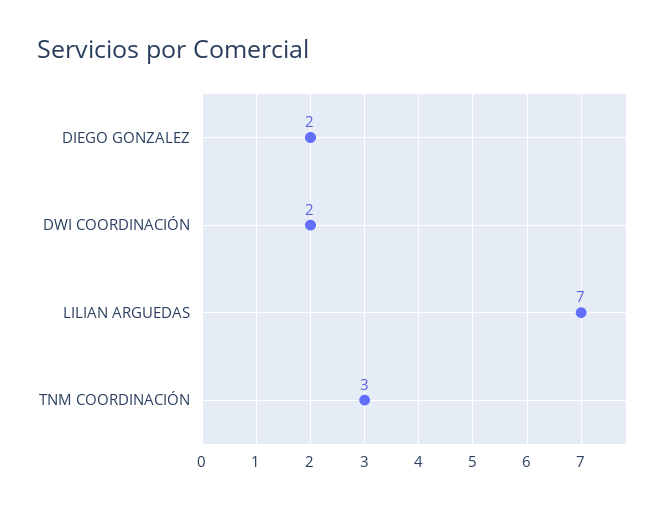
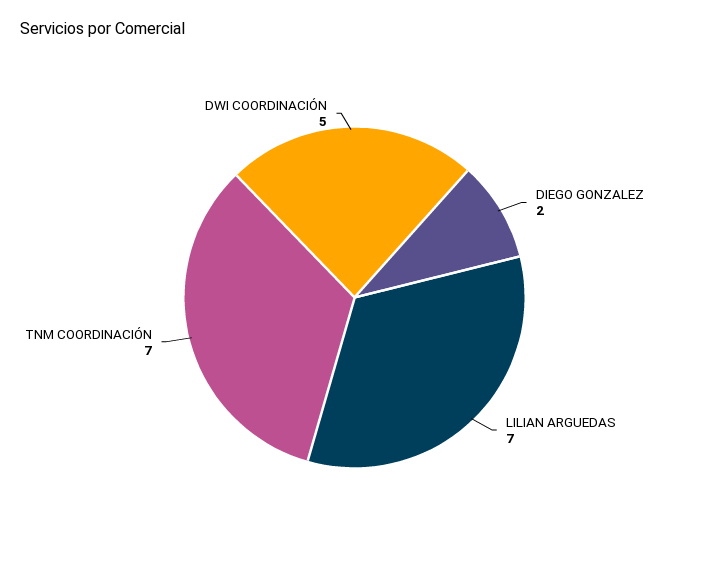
  {
    "DIEGO GONZALEZ": 2,
-   "DWI COORDINACIÓN": 2,
+   "DWI COORDINACIÓN": 5,
    "LILIAN ARGUEDAS": 7,
-   "TNM COORDINACIÓN": 3
+   "TNM COORDINACIÓN": 7
  }

